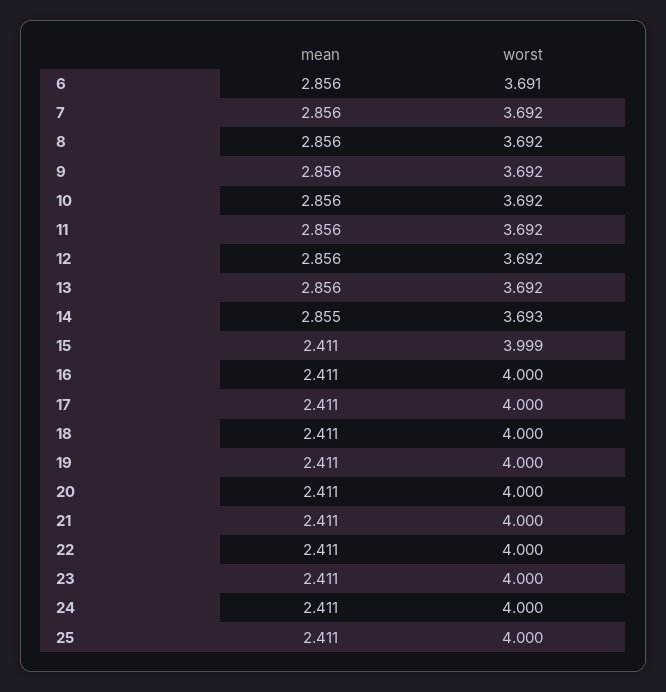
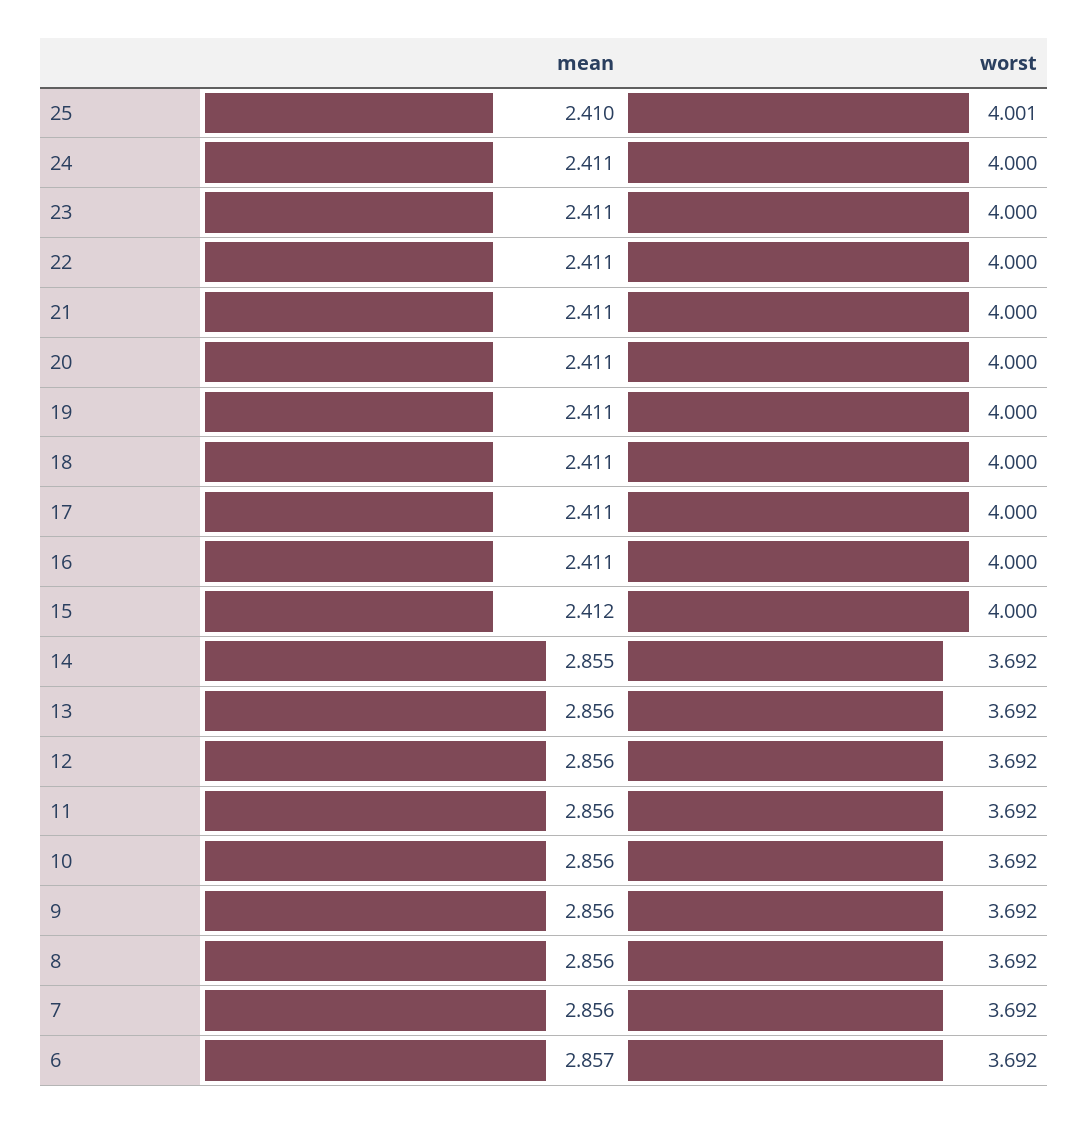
  {
    "mean": {
-     "6": 2.856,
+     "6": 2.857,
      "7": 2.856,
      "8": 2.856,
      "9": 2.856,
      "10": 2.856,
      "11": 2.856,
      "12": 2.856,
      "13": 2.856,
      "14": 2.855,
-     "15": 2.411,
+     "15": 2.412,
      "16": 2.411,
      "17": 2.411,
      "18": 2.411,
      "19": 2.411,
      "20": 2.411,
      "21": 2.411,
      "22": 2.411,
      "23": 2.411,
      "24": 2.411,
-     "25": 2.411
+     "25": 2.41
    },
    "worst": {
-     "6": 3.691,
+     "6": 3.692,
      "7": 3.692,
      "8": 3.692,
      "9": 3.692,
      "10": 3.692,
      "11": 3.692,
      "12": 3.692,
      "13": 3.692,
-     "14": 3.693,
+     "14": 3.692,
-     "15": 3.999,
+     "15": 4,
      "16": 4,
      "17": 4,
      "18": 4,
      "19": 4,
      "20": 4,
      "21": 4,
      "22": 4,
      "23": 4,
      "24": 4,
-     "25": 4
+     "25": 4.001
    }
  }

